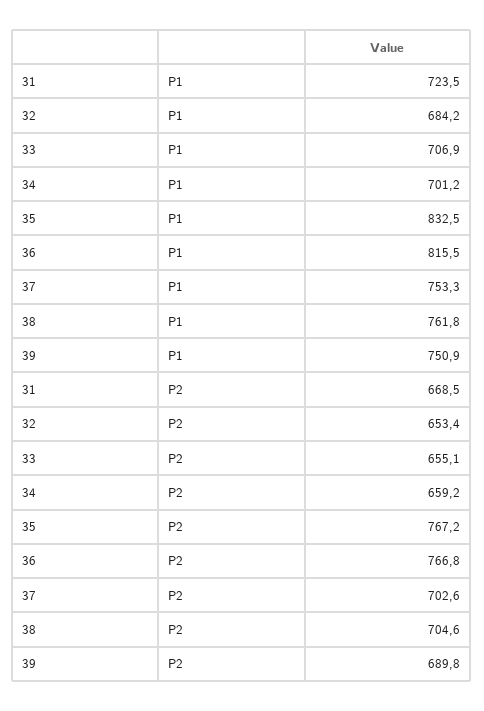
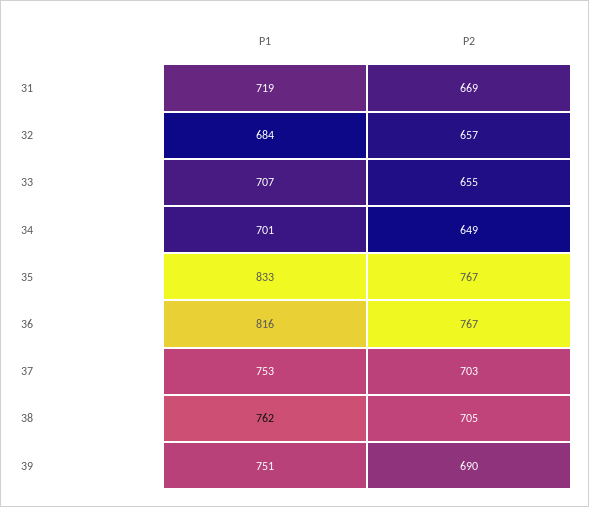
  {
    "31": {
-     "P1": 723.5,
+     "P1": 719,
      "P2": 668.5
    },
    "32": {
      "P1": 684.2,
-     "P2": 653.4
+     "P2": 657
    },
    "33": {
      "P1": 706.9,
      "P2": 655.1
    },
    "34": {
      "P1": 701.2,
-     "P2": 659.2
+     "P2": 649
    },
    "35": {
      "P1": 832.5,
      "P2": 767.2
    },
    "36": {
      "P1": 815.5,
      "P2": 766.8
    },
    "37": {
      "P1": 753.3,
      "P2": 702.6
    },
    "38": {
      "P1": 761.8,
      "P2": 704.6
    },
    "39": {
      "P1": 750.9,
      "P2": 689.8
    }
  }

